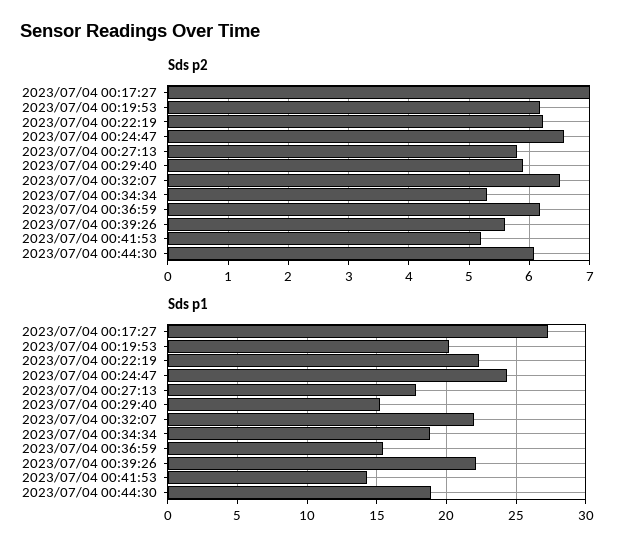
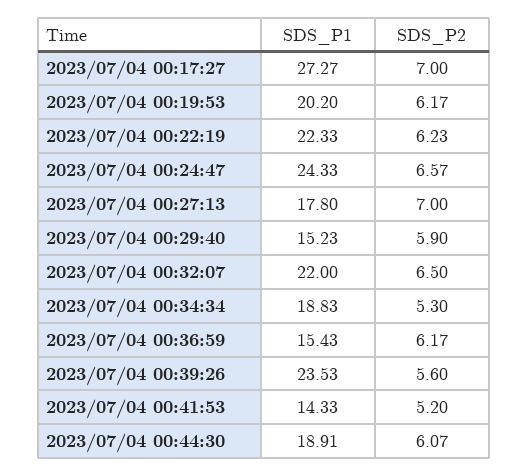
  {
    "Sds p2": {
      "2023/07/04 00:17:27": 7,
      "2023/07/04 00:19:53": 6.17,
      "2023/07/04 00:22:19": 6.23,
      "2023/07/04 00:24:47": 6.57,
-     "2023/07/04 00:27:13": 5.8,
+     "2023/07/04 00:27:13": 7,
      "2023/07/04 00:29:40": 5.9,
      "2023/07/04 00:32:07": 6.5,
      "2023/07/04 00:34:34": 5.3,
      "2023/07/04 00:36:59": 6.17,
      "2023/07/04 00:39:26": 5.6,
      "2023/07/04 00:41:53": 5.2,
      "2023/07/04 00:44:30": 6.07
    },
    "Sds p1": {
      "2023/07/04 00:17:27": 27.27,
      "2023/07/04 00:19:53": 20.2,
      "2023/07/04 00:22:19": 22.33,
      "2023/07/04 00:24:47": 24.33,
      "2023/07/04 00:27:13": 17.8,
      "2023/07/04 00:29:40": 15.23,
      "2023/07/04 00:32:07": 22,
      "2023/07/04 00:34:34": 18.83,
      "2023/07/04 00:36:59": 15.43,
-     "2023/07/04 00:39:26": 22,
+     "2023/07/04 00:39:26": 23.53,
      "2023/07/04 00:41:53": 14.33,
      "2023/07/04 00:44:30": 18.91
    }
  }

